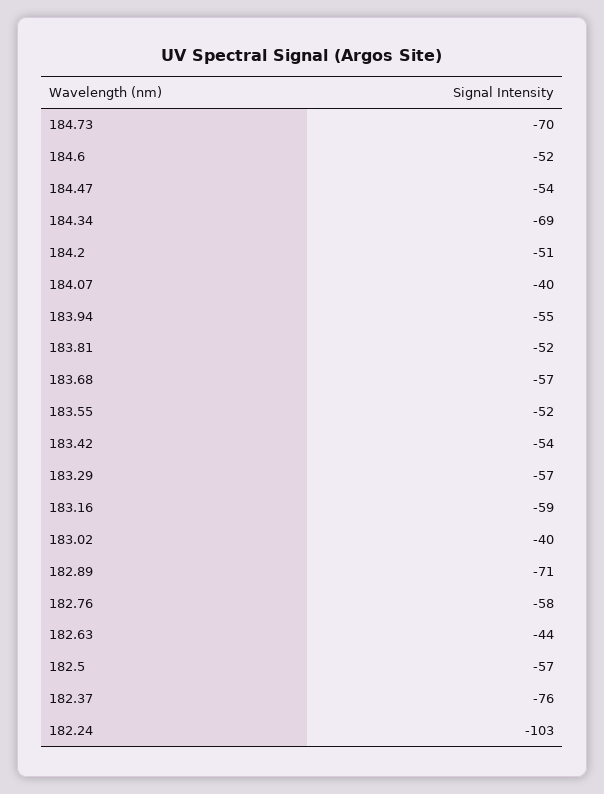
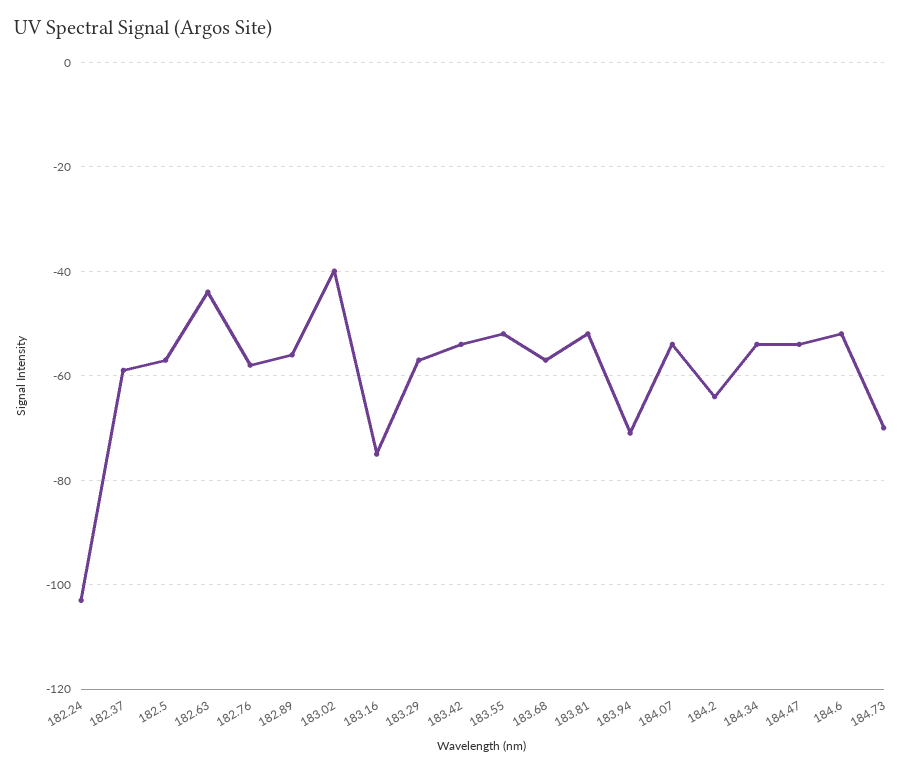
  {
    "184.73": -70,
    "184.6": -52,
    "184.47": -54,
-   "184.34": -69,
+   "184.34": -55,
-   "184.2": -51,
+   "184.2": -65,
-   "184.07": -40,
+   "184.07": -55,
-   "183.94": -55,
+   "183.94": -70,
    "183.81": -52,
    "183.68": -57,
    "183.55": -52,
    "183.42": -54,
    "183.29": -57,
-   "183.16": -59,
+   "183.16": -75,
    "183.02": -40,
-   "182.89": -71,
+   "182.89": -55,
    "182.76": -58,
    "182.63": -44,
    "182.5": -57,
-   "182.37": -76,
+   "182.37": -60,
    "182.24": -103
  }

